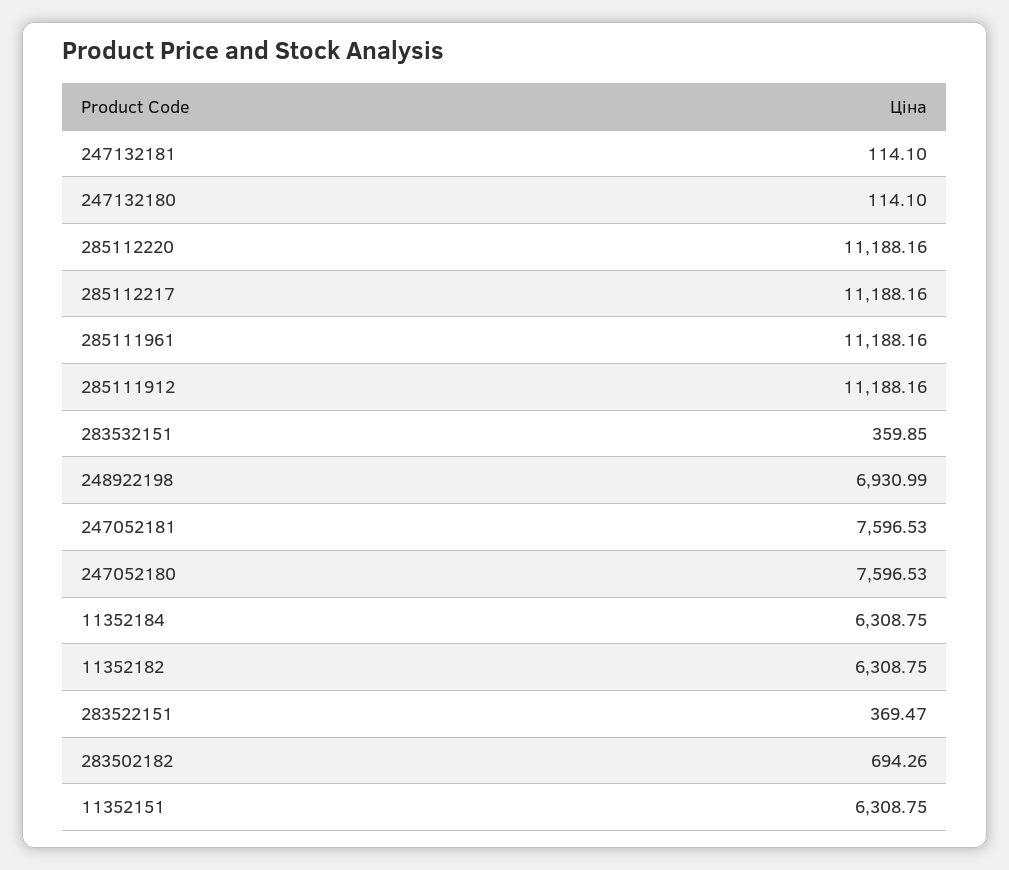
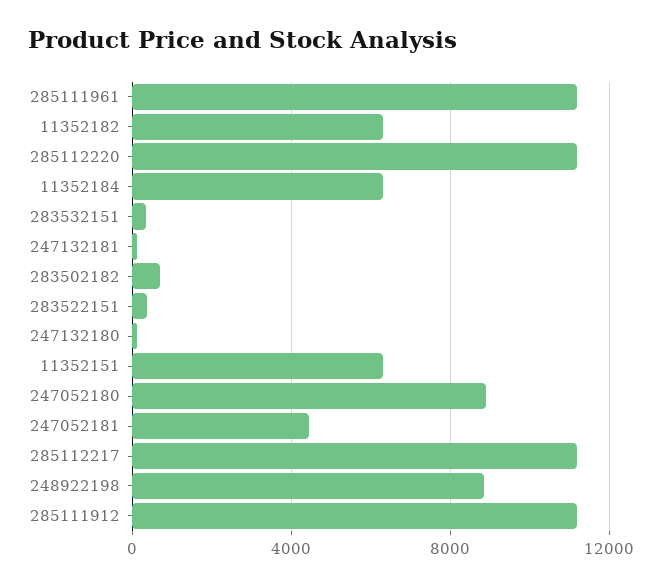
  {
    "247132181": 114.1,
    "247132180": 114.1,
    "285112220": 11188.16,
    "285112217": 11188.16,
    "285111961": 11188.16,
    "285111912": 11188.16,
    "283532151": 359.85,
-   "248922198": 6930.99,
+   "248922198": 9000,
-   "247052181": 7596.53,
+   "247052181": 4500,
-   "247052180": 7596.53,
+   "247052180": 9000,
    "11352184": 6308.75,
    "11352182": 6308.75,
    "283522151": 369.47,
    "283502182": 694.26,
    "11352151": 6308.75
  }

